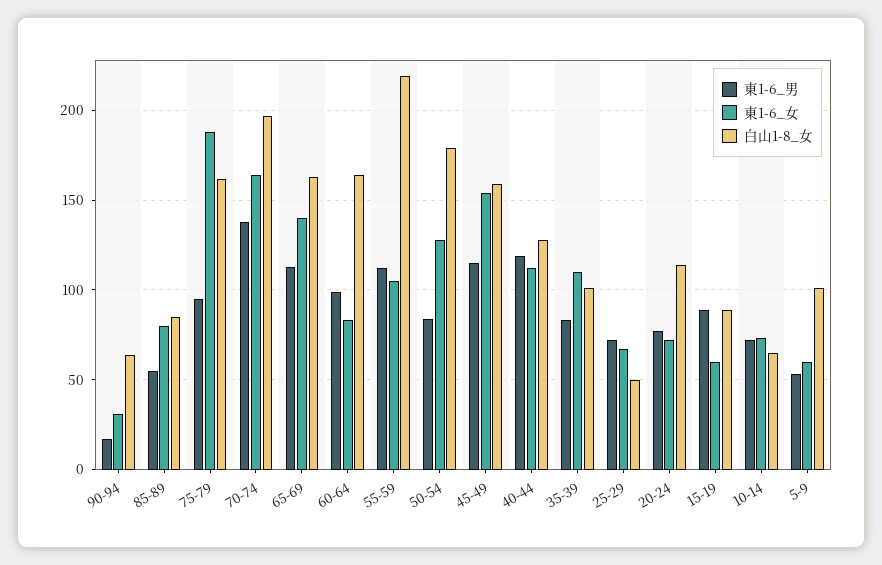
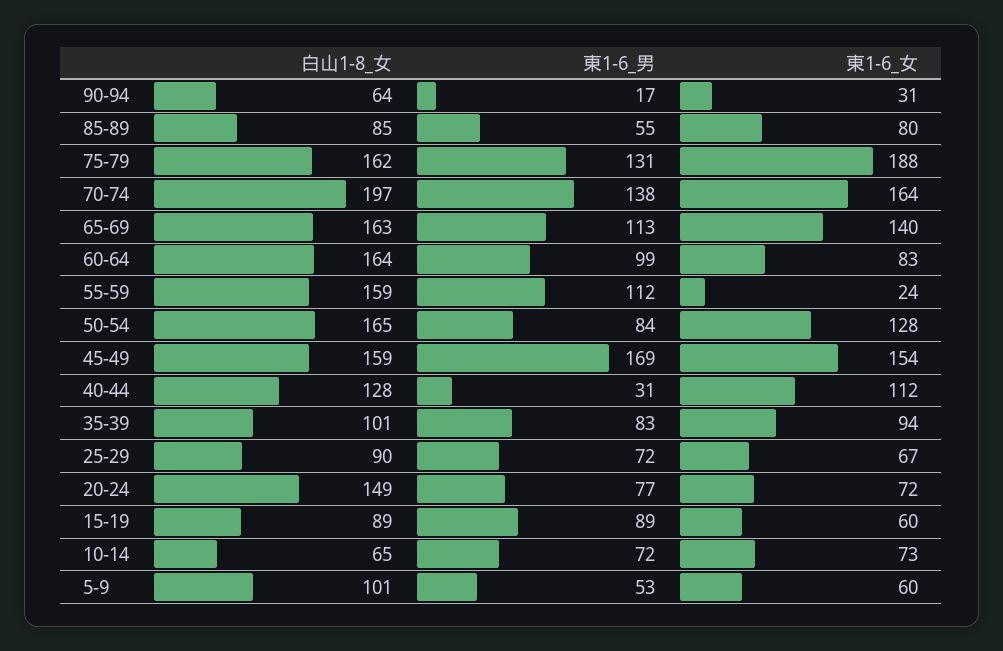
  {
    "東1-6_男": {
      "90-94": 17,
      "85-89": 55,
-     "75-79": 95,
+     "75-79": 131,
      "70-74": 138,
      "65-69": 113,
      "60-64": 99,
      "55-59": 112,
      "50-54": 84,
-     "45-49": 115,
+     "45-49": 169,
-     "40-44": 120,
+     "40-44": 31,
      "35-39": 83,
      "25-29": 72,
      "20-24": 77,
      "15-19": 89,
      "10-14": 72,
      "5-9": 53
    },
    "東1-6_女": {
      "90-94": 31,
      "85-89": 80,
      "75-79": 188,
      "70-74": 164,
      "65-69": 140,
      "60-64": 83,
-     "55-59": 105,
+     "55-59": 24,
      "50-54": 128,
      "45-49": 154,
      "40-44": 112,
-     "35-39": 110,
+     "35-39": 94,
      "25-29": 67,
      "20-24": 72,
      "15-19": 60,
      "10-14": 73,
      "5-9": 60
    },
    "白山1-8_女": {
      "90-94": 64,
      "85-89": 85,
      "75-79": 162,
      "70-74": 197,
      "65-69": 163,
      "60-64": 164,
-     "55-59": 220,
+     "55-59": 159,
-     "50-54": 180,
+     "50-54": 165,
      "45-49": 159,
      "40-44": 128,
      "35-39": 101,
-     "25-29": 50,
+     "25-29": 90,
-     "20-24": 115,
+     "20-24": 149,
      "15-19": 89,
      "10-14": 65,
      "5-9": 101
    }
  }

